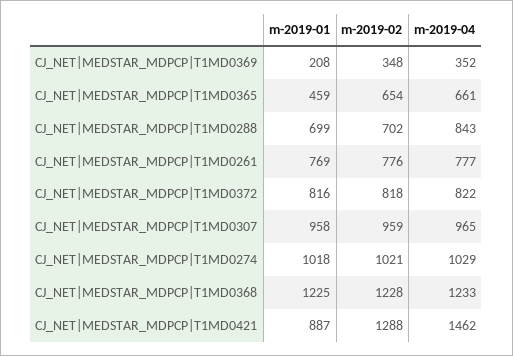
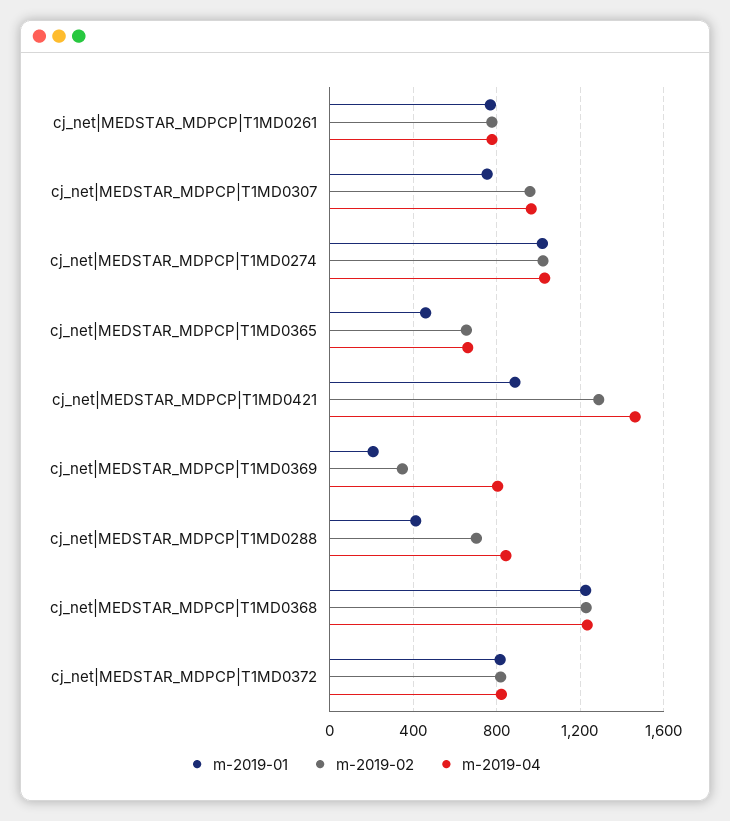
  {
    "m-2019-01": {
      "CJ_NET|MEDSTAR_MDPCP|T1MD0369": 208,
      "CJ_NET|MEDSTAR_MDPCP|T1MD0365": 459,
-     "CJ_NET|MEDSTAR_MDPCP|T1MD0288": 699,
+     "CJ_NET|MEDSTAR_MDPCP|T1MD0288": 400,
      "CJ_NET|MEDSTAR_MDPCP|T1MD0261": 769,
      "CJ_NET|MEDSTAR_MDPCP|T1MD0372": 816,
-     "CJ_NET|MEDSTAR_MDPCP|T1MD0307": 958,
+     "CJ_NET|MEDSTAR_MDPCP|T1MD0307": 750,
      "CJ_NET|MEDSTAR_MDPCP|T1MD0274": 1018,
      "CJ_NET|MEDSTAR_MDPCP|T1MD0368": 1225,
      "CJ_NET|MEDSTAR_MDPCP|T1MD0421": 887
    },
    "m-2019-02": {
      "CJ_NET|MEDSTAR_MDPCP|T1MD0369": 348,
      "CJ_NET|MEDSTAR_MDPCP|T1MD0365": 654,
      "CJ_NET|MEDSTAR_MDPCP|T1MD0288": 702,
      "CJ_NET|MEDSTAR_MDPCP|T1MD0261": 776,
      "CJ_NET|MEDSTAR_MDPCP|T1MD0372": 818,
      "CJ_NET|MEDSTAR_MDPCP|T1MD0307": 959,
      "CJ_NET|MEDSTAR_MDPCP|T1MD0274": 1021,
      "CJ_NET|MEDSTAR_MDPCP|T1MD0368": 1228,
      "CJ_NET|MEDSTAR_MDPCP|T1MD0421": 1288
    },
    "m-2019-04": {
-     "CJ_NET|MEDSTAR_MDPCP|T1MD0369": 352,
+     "CJ_NET|MEDSTAR_MDPCP|T1MD0369": 800,
      "CJ_NET|MEDSTAR_MDPCP|T1MD0365": 661,
      "CJ_NET|MEDSTAR_MDPCP|T1MD0288": 843,
      "CJ_NET|MEDSTAR_MDPCP|T1MD0261": 777,
      "CJ_NET|MEDSTAR_MDPCP|T1MD0372": 822,
      "CJ_NET|MEDSTAR_MDPCP|T1MD0307": 965,
      "CJ_NET|MEDSTAR_MDPCP|T1MD0274": 1029,
      "CJ_NET|MEDSTAR_MDPCP|T1MD0368": 1233,
      "CJ_NET|MEDSTAR_MDPCP|T1MD0421": 1462
    }
  }

